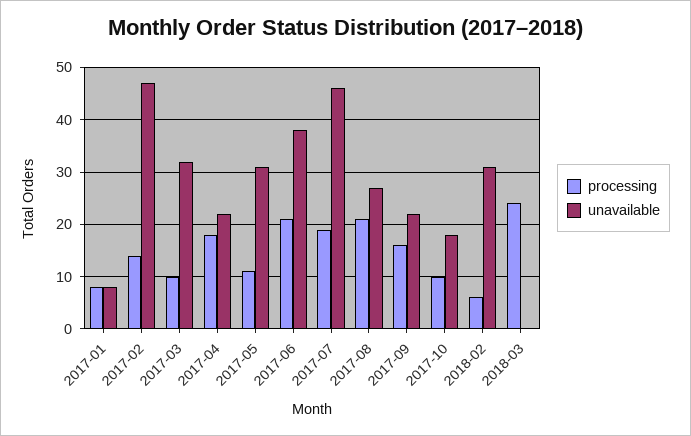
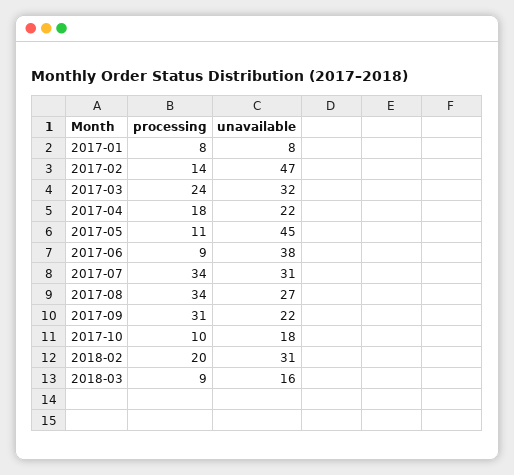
  {
    "processing": {
      "2017-01": 8,
      "2017-02": 14,
-     "2017-03": 10,
+     "2017-03": 24,
      "2017-04": 18,
      "2017-05": 11,
-     "2017-06": 20,
+     "2017-06": 9,
-     "2017-07": 20,
+     "2017-07": 34,
-     "2017-08": 20,
+     "2017-08": 34,
-     "2017-09": 15,
+     "2017-09": 31,
      "2017-10": 10,
-     "2018-02": 5,
+     "2018-02": 20,
-     "2018-03": 25
+     "2018-03": 9
    },
    "unavailable": {
      "2017-01": 8,
      "2017-02": 47,
      "2017-03": 32,
      "2017-04": 22,
-     "2017-05": 30,
+     "2017-05": 45,
      "2017-06": 38,
-     "2017-07": 45,
+     "2017-07": 31,
      "2017-08": 27,
      "2017-09": 22,
      "2017-10": 18,
      "2018-02": 31,
-     "2018-03": 0
+     "2018-03": 16
    }
  }

